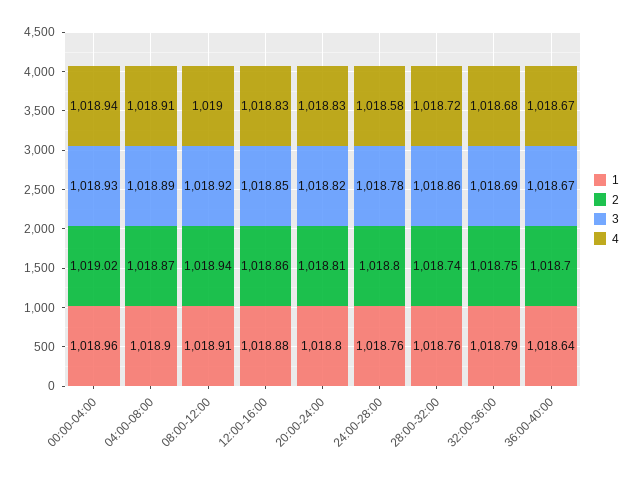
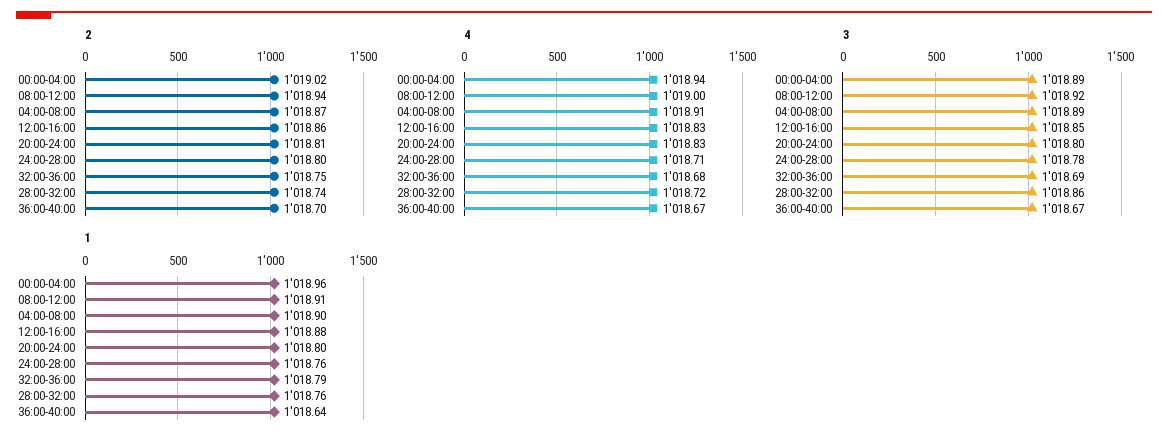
  {
    "1": {
      "00:00-04:00": 1018.96,
      "04:00-08:00": 1018.9,
      "08:00-12:00": 1018.91,
      "12:00-16:00": 1018.88,
      "20:00-24:00": 1018.8,
      "24:00-28:00": 1018.76,
      "28:00-32:00": 1018.76,
      "32:00-36:00": 1018.79,
      "36:00-40:00": 1018.64
    },
    "2": {
      "00:00-04:00": 1019.02,
      "04:00-08:00": 1018.87,
      "08:00-12:00": 1018.94,
      "12:00-16:00": 1018.86,
      "20:00-24:00": 1018.81,
      "24:00-28:00": 1018.8,
      "28:00-32:00": 1018.74,
      "32:00-36:00": 1018.75,
      "36:00-40:00": 1018.7
    },
    "3": {
-     "00:00-04:00": 1018.93,
+     "00:00-04:00": 1018.89,
      "04:00-08:00": 1018.89,
      "08:00-12:00": 1018.92,
      "12:00-16:00": 1018.85,
-     "20:00-24:00": 1018.82,
+     "20:00-24:00": 1018.8,
      "24:00-28:00": 1018.78,
      "28:00-32:00": 1018.86,
      "32:00-36:00": 1018.69,
      "36:00-40:00": 1018.67
    },
    "4": {
      "00:00-04:00": 1018.94,
      "04:00-08:00": 1018.91,
      "08:00-12:00": 1019,
      "12:00-16:00": 1018.83,
      "20:00-24:00": 1018.83,
-     "24:00-28:00": 1018.58,
+     "24:00-28:00": 1018.71,
      "28:00-32:00": 1018.72,
      "32:00-36:00": 1018.68,
      "36:00-40:00": 1018.67
    }
  }

